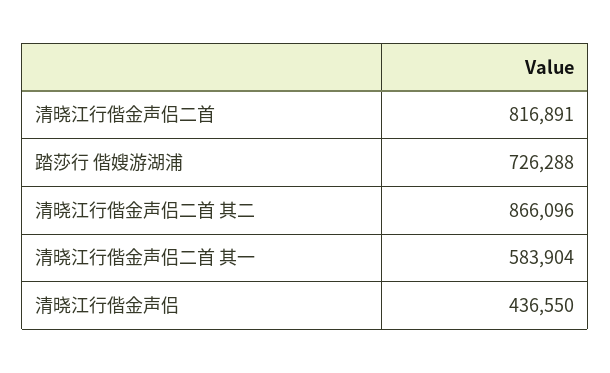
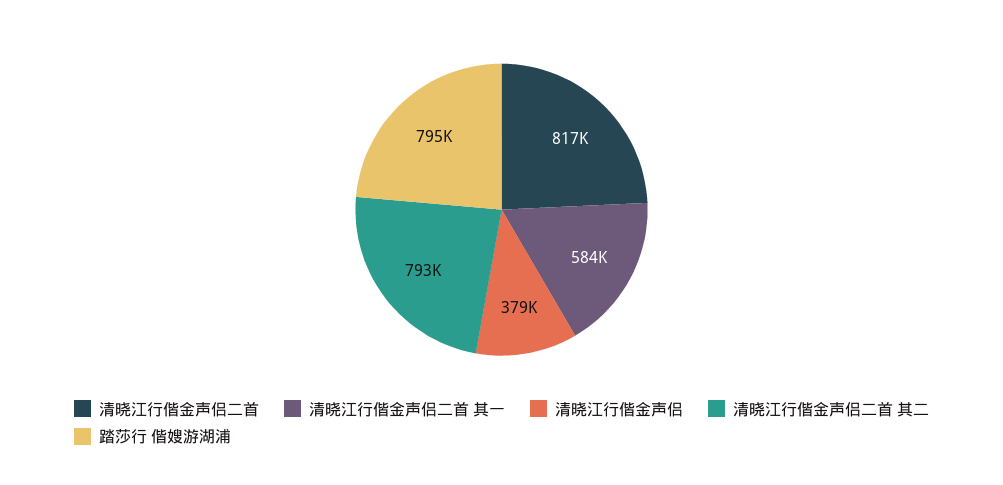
  {
    "清晓江行偕金声侣二首": 816891,
-   "踏莎行 偕嫂游湖浦": 726288,
+   "踏莎行 偕嫂游湖浦": 795000,
-   "清晓江行偕金声侣二首 其二": 866096,
+   "清晓江行偕金声侣二首 其二": 793000,
    "清晓江行偕金声侣二首 其一": 583904,
-   "清晓江行偕金声侣": 436550
+   "清晓江行偕金声侣": 379000
  }

